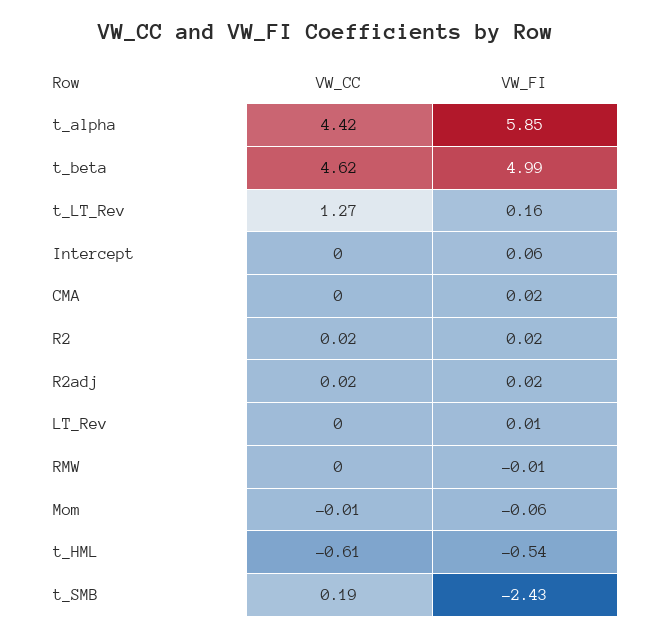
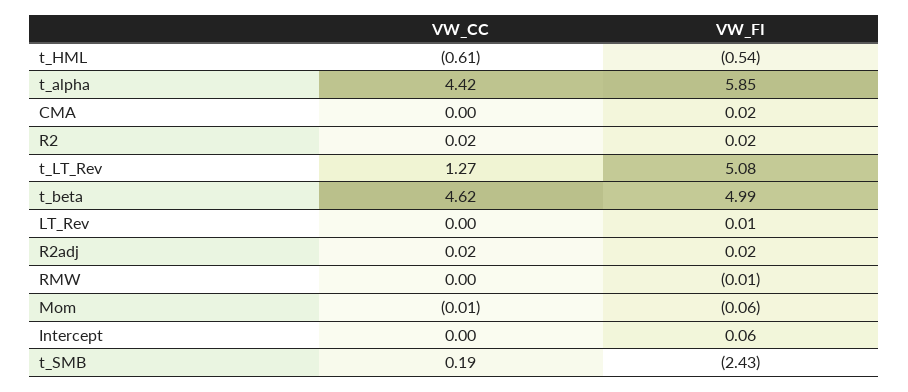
  {
    "VW_CC": {
      "t_alpha": 4.42,
      "t_beta": 4.62,
      "t_LT_Rev": 1.27,
      "Intercept": 0,
      "CMA": 0,
      "R2": 0.02,
      "R2adj": 0.02,
      "LT_Rev": 0,
      "RMW": 0,
      "Mom": -0.01,
      "t_HML": -0.61,
      "t_SMB": 0.19
    },
    "VW_FI": {
      "t_alpha": 5.85,
      "t_beta": 4.99,
-     "t_LT_Rev": 0.16,
+     "t_LT_Rev": 5.08,
      "Intercept": 0.06,
      "CMA": 0.02,
      "R2": 0.02,
      "R2adj": 0.02,
      "LT_Rev": 0.01,
      "RMW": -0.01,
      "Mom": -0.06,
      "t_HML": -0.54,
      "t_SMB": -2.43
    }
  }

